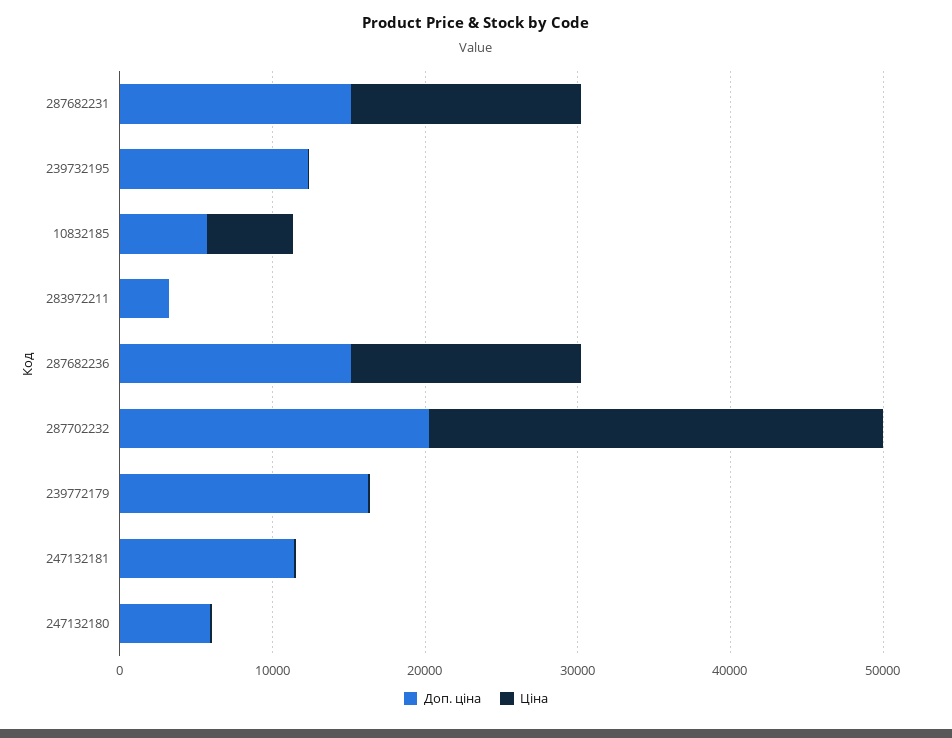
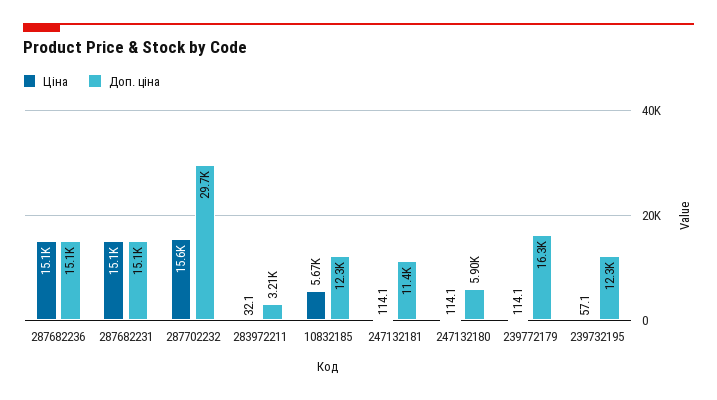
  {
    "Доп. ціна": {
      "287682231": 15100,
      "239732195": 12300,
-     "10832185": 6000,
+     "10832185": 12300,
      "283972211": 3210,
      "287682236": 15100,
-     "287702232": 20000,
+     "287702232": 29700,
      "239772179": 16300,
      "247132181": 11400,
      "247132180": 5900
    },
    "Ціна": {
      "287682231": 15100,
      "239732195": 57.1,
      "10832185": 5670,
      "283972211": 32.1,
      "287682236": 15100,
-     "287702232": 30000,
+     "287702232": 15600,
      "239772179": 114.1,
      "247132181": 114.1,
      "247132180": 114.1
    }
  }

